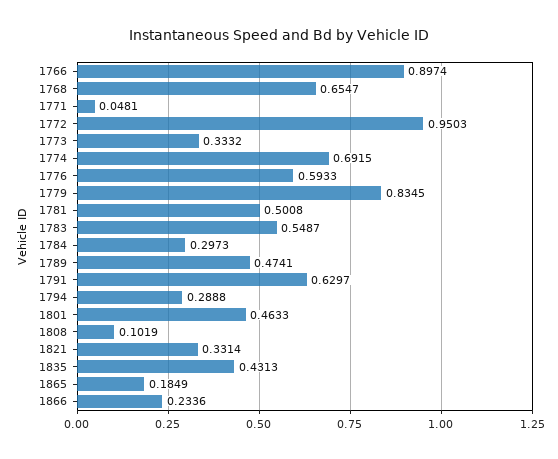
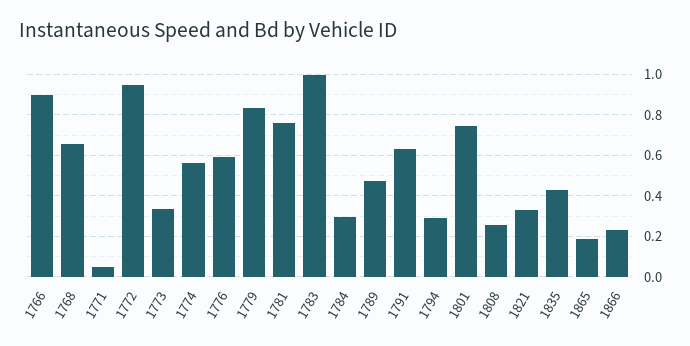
  {
    "1766": 0.8974,
    "1768": 0.6547,
    "1771": 0.0481,
    "1772": 0.9503,
    "1773": 0.3332,
-   "1774": 0.6915,
+   "1774": 0.55,
    "1776": 0.5933,
    "1779": 0.8345,
-   "1781": 0.5008,
+   "1781": 0.75,
-   "1783": 0.5487,
+   "1783": 1,
    "1784": 0.2973,
    "1789": 0.4741,
    "1791": 0.6297,
    "1794": 0.2888,
-   "1801": 0.4633,
+   "1801": 0.75,
-   "1808": 0.1019,
+   "1808": 0.25,
    "1821": 0.3314,
    "1835": 0.4313,
    "1865": 0.1849,
    "1866": 0.2336
  }

